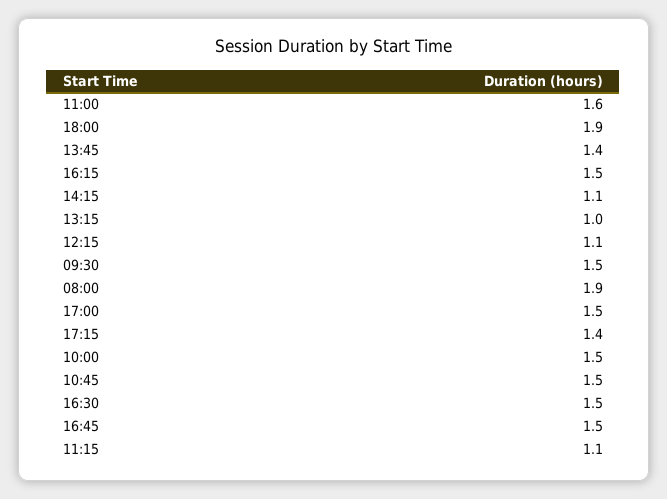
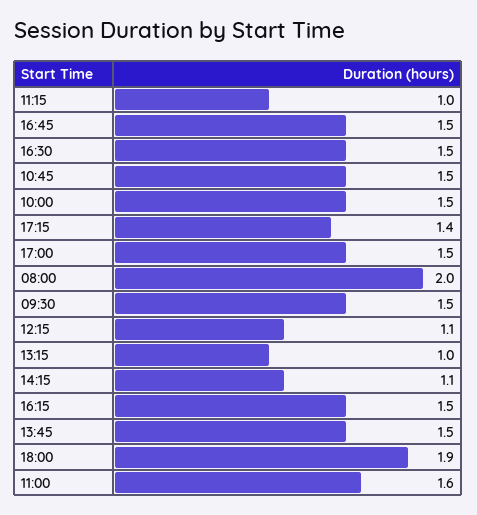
  {
    "11:00": 1.6,
    "18:00": 1.9,
-   "13:45": 1.4,
+   "13:45": 1.5,
    "16:15": 1.5,
    "14:15": 1.1,
    "13:15": 1,
    "12:15": 1.1,
    "09:30": 1.5,
-   "08:00": 1.9,
+   "08:00": 2,
    "17:00": 1.5,
    "17:15": 1.4,
    "10:00": 1.5,
    "10:45": 1.5,
    "16:30": 1.5,
    "16:45": 1.5,
-   "11:15": 1.1
+   "11:15": 1
  }

